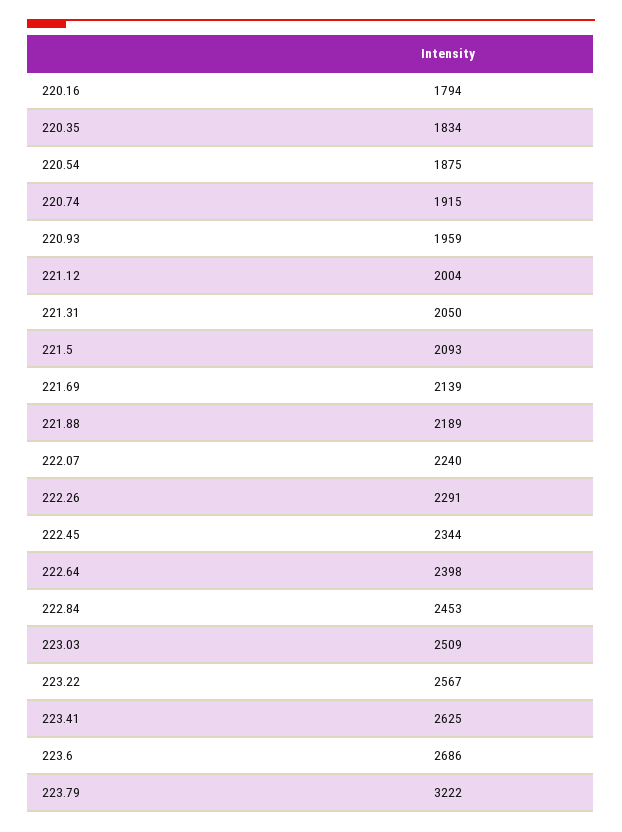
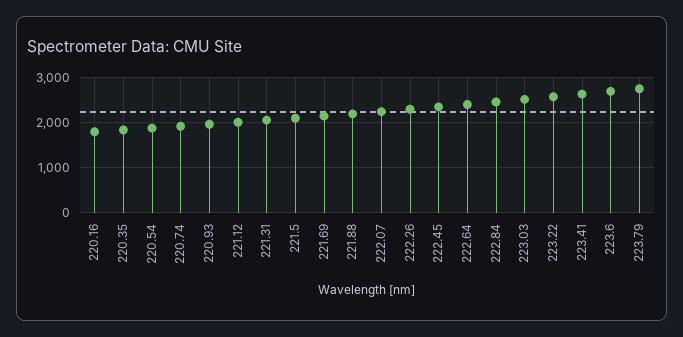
  {
    "220.16": 1794,
    "220.35": 1834,
    "220.54": 1875,
    "220.74": 1915,
    "220.93": 1959,
    "221.12": 2004,
    "221.31": 2050,
    "221.5": 2093,
    "221.69": 2139,
    "221.88": 2189,
    "222.07": 2240,
    "222.26": 2291,
    "222.45": 2344,
    "222.64": 2398,
    "222.84": 2453,
    "223.03": 2509,
    "223.22": 2567,
    "223.41": 2625,
    "223.6": 2686,
-   "223.79": 3222
+   "223.79": 2800
  }

